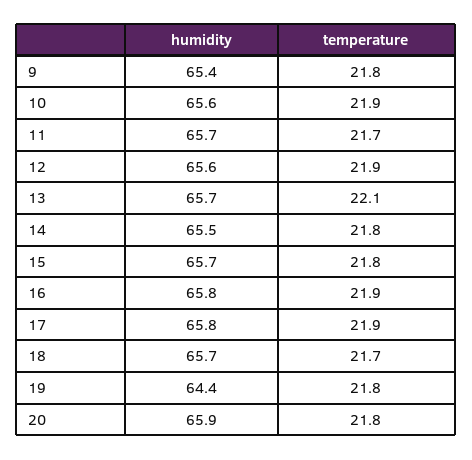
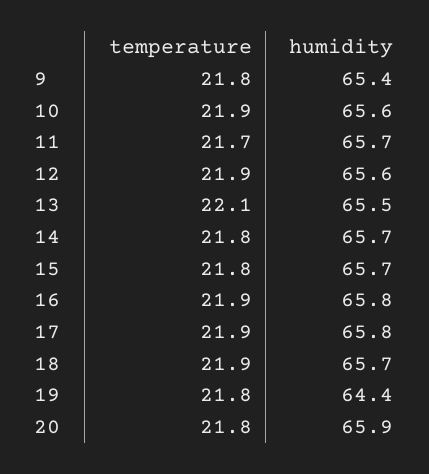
  {
    "humidity": {
      "9": 65.4,
      "10": 65.6,
      "11": 65.7,
      "12": 65.6,
-     "13": 65.7,
+     "13": 65.5,
-     "14": 65.5,
+     "14": 65.7,
      "15": 65.7,
      "16": 65.8,
      "17": 65.8,
      "18": 65.7,
      "19": 64.4,
      "20": 65.9
    },
    "temperature": {
      "9": 21.8,
      "10": 21.9,
      "11": 21.7,
      "12": 21.9,
      "13": 22.1,
      "14": 21.8,
      "15": 21.8,
      "16": 21.9,
      "17": 21.9,
-     "18": 21.7,
+     "18": 21.9,
      "19": 21.8,
      "20": 21.8
    }
  }

